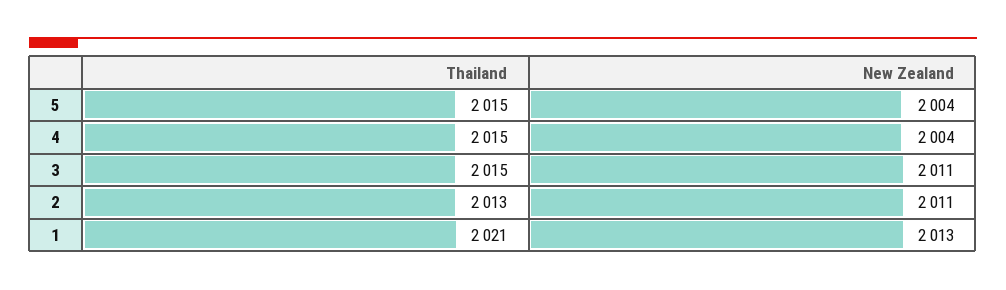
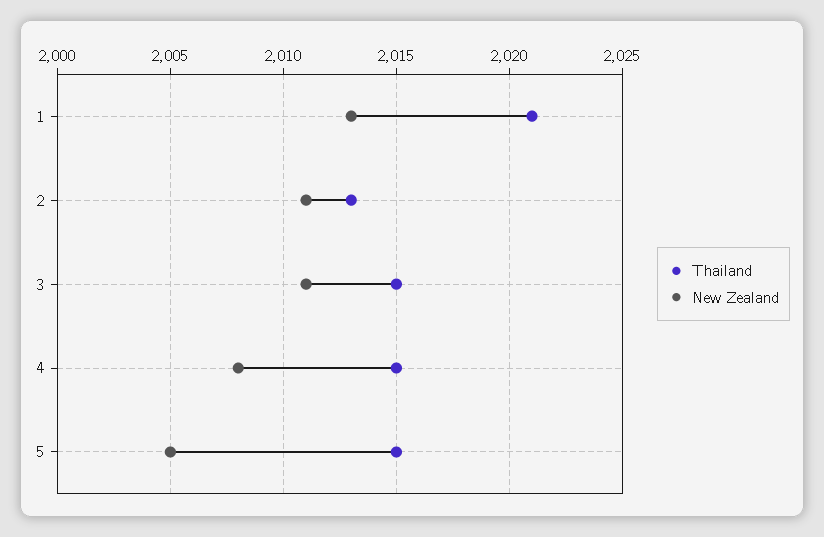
  {
    "Thailand": {
      "5": 2015,
      "4": 2015,
      "3": 2015,
      "2": 2013,
      "1": 2021
    },
    "New Zealand": {
-     "5": 2004,
+     "5": 2005,
-     "4": 2004,
+     "4": 2008,
      "3": 2011,
      "2": 2011,
      "1": 2013
    }
  }

